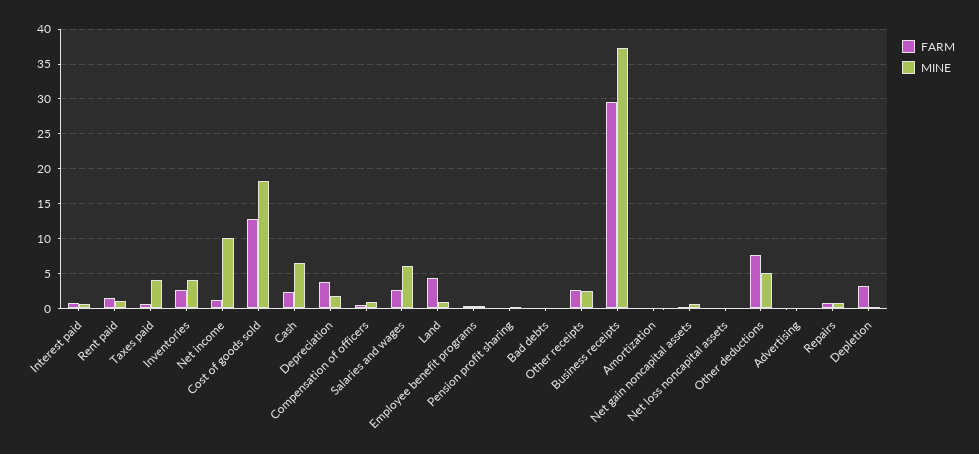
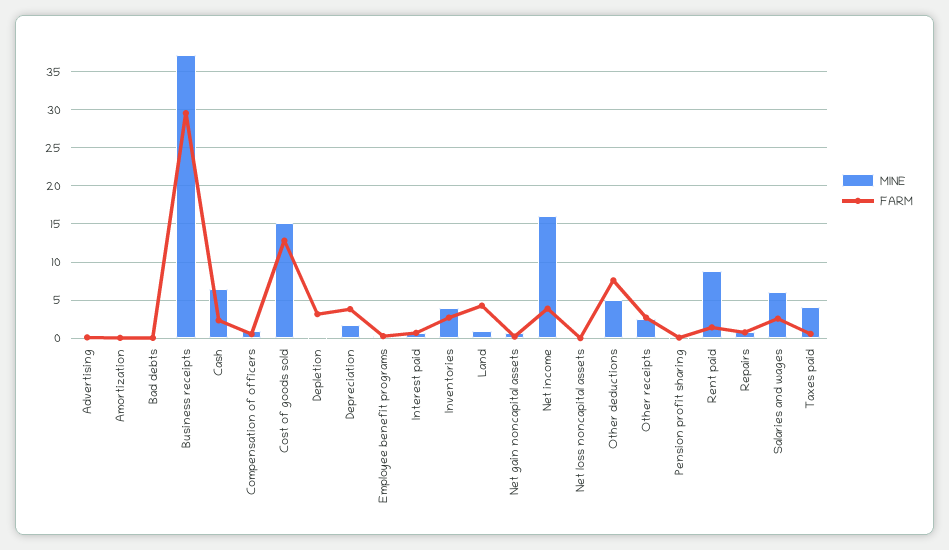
  {
    "FARM": {
      "Interest paid": 1,
      "Rent paid": 1,
      "Taxes paid": 1,
      "Inventories": 3,
-     "Net income": 1,
+     "Net income": 4,
      "Cost of goods sold": 13,
      "Cash": 2,
      "Depreciation": 4,
      "Compensation of officers": 1,
      "Salaries and wages": 3,
      "Land": 4,
      "Employee benefit programs": 0,
      "Pension profit sharing": 0,
      "Bad debts": 0,
      "Other receipts": 3,
      "Business receipts": 30,
      "Amortization": 0,
      "Net gain noncapital assets": 0,
      "Net loss noncapital assets": 0,
      "Other deductions": 8,
      "Advertising": 0,
      "Repairs": 1,
      "Depletion": 3
    },
    "MINE": {
      "Interest paid": 1,
-     "Rent paid": 1,
+     "Rent paid": 9,
      "Taxes paid": 4,
      "Inventories": 4,
-     "Net income": 10,
+     "Net income": 16,
-     "Cost of goods sold": 18,
+     "Cost of goods sold": 15,
      "Cash": 6,
      "Depreciation": 2,
      "Compensation of officers": 1,
      "Salaries and wages": 6,
      "Land": 1,
      "Employee benefit programs": 0,
      "Pension profit sharing": 0,
      "Bad debts": 0,
      "Other receipts": 3,
      "Business receipts": 37,
      "Amortization": 0,
      "Net gain noncapital assets": 1,
      "Net loss noncapital assets": 0,
      "Other deductions": 5,
      "Advertising": 0,
      "Repairs": 1,
      "Depletion": 0
    }
  }

